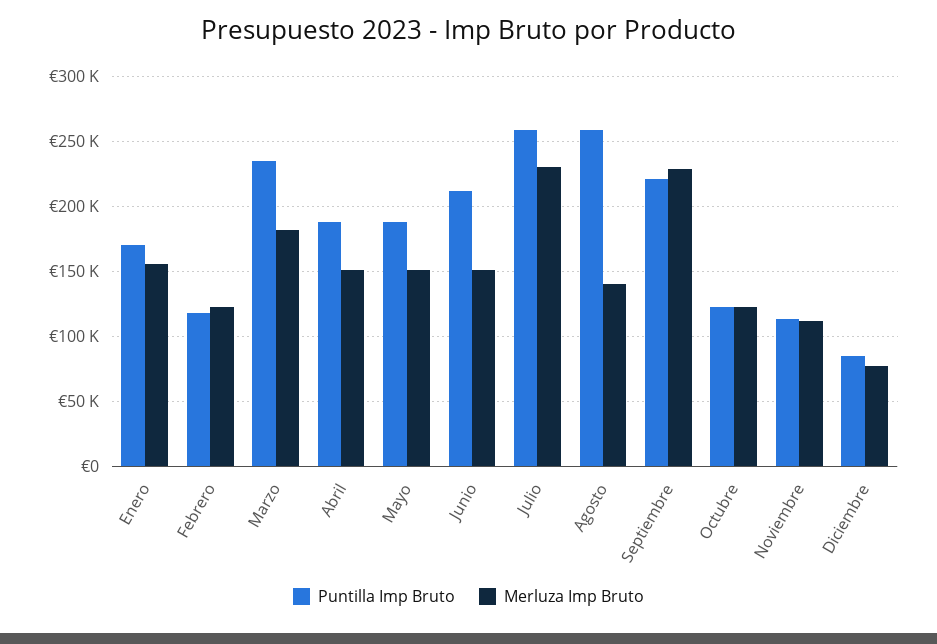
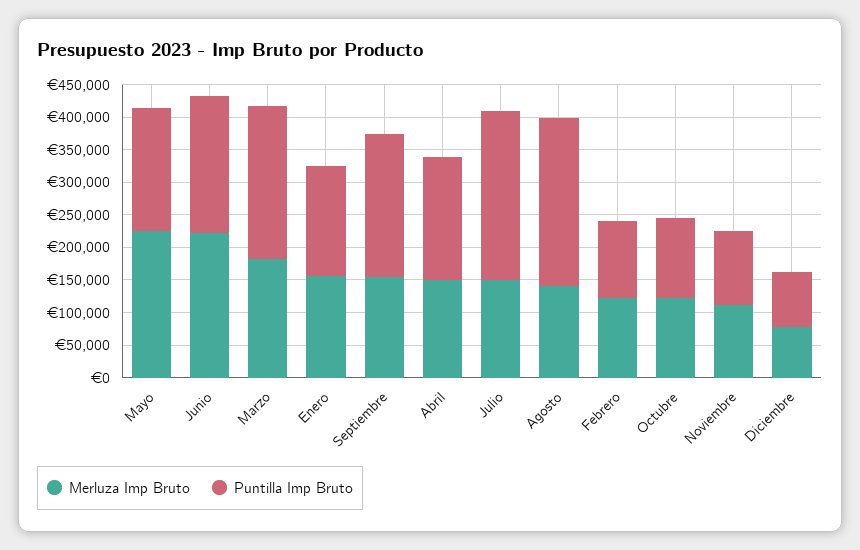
  {
    "Puntilla Imp Bruto": {
      "Enero": 170000,
      "Febrero": 120000,
      "Marzo": 235000,
      "Abril": 190000,
      "Mayo": 190000,
      "Junio": 210000,
      "Julio": 260000,
      "Agosto": 260000,
      "Septiembre": 220000,
      "Octubre": 120000,
      "Noviembre": 115000,
      "Diciembre": 85000
    },
    "Merluza Imp Bruto": {
      "Enero": 155000,
      "Febrero": 125000,
      "Marzo": 180000,
      "Abril": 150000,
-     "Mayo": 150000,
+     "Mayo": 225000,
-     "Junio": 150000,
+     "Junio": 225000,
-     "Julio": 230000,
+     "Julio": 150000,
      "Agosto": 140000,
-     "Septiembre": 230000,
+     "Septiembre": 150000,
      "Octubre": 125000,
      "Noviembre": 110000,
      "Diciembre": 75000
    }
  }

